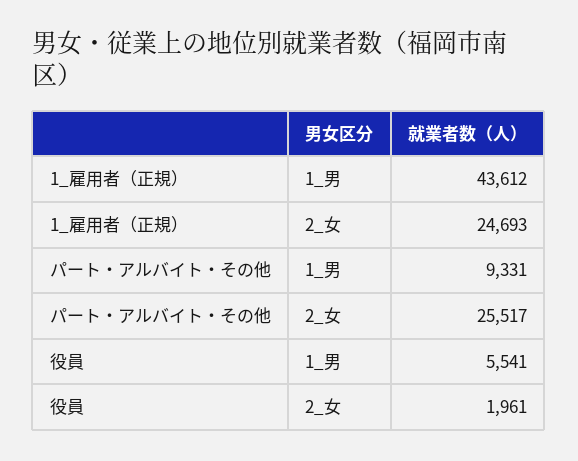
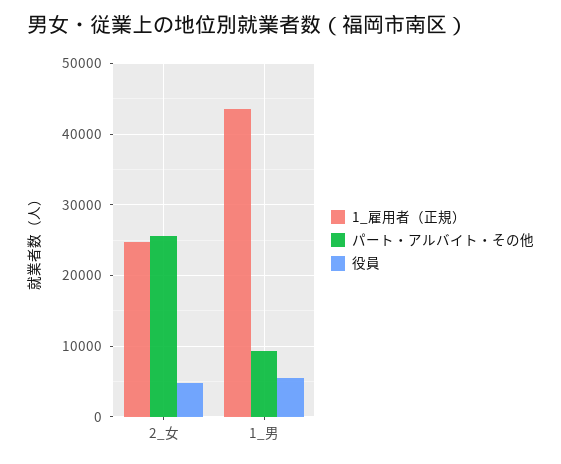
  {
    "1_雇用者（正規）": {
      "1_男": 43612,
      "2_女": 24693
    },
    "パート・アルバイト・その他": {
      "1_男": 9331,
      "2_女": 25517
    },
    "役員": {
      "1_男": 5541,
-     "2_女": 1961
+     "2_女": 5000
    }
  }

